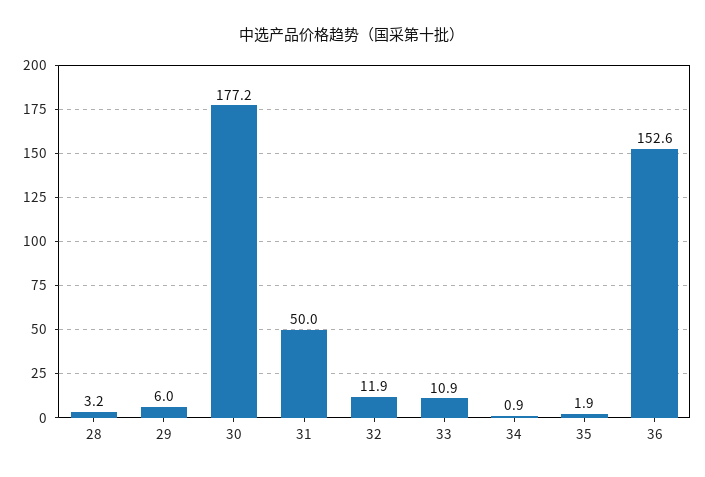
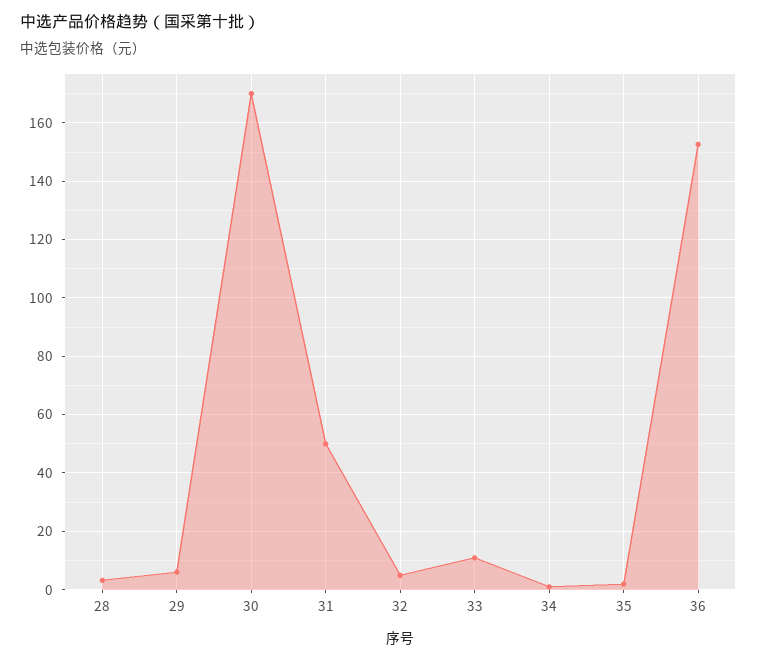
  {
    "28": 3.2,
    "29": 6,
-   "30": 177.2,
+   "30": 170,
    "31": 50,
-   "32": 11.9,
+   "32": 5,
    "33": 10.9,
    "34": 0.9,
    "35": 1.9,
    "36": 152.6
  }

